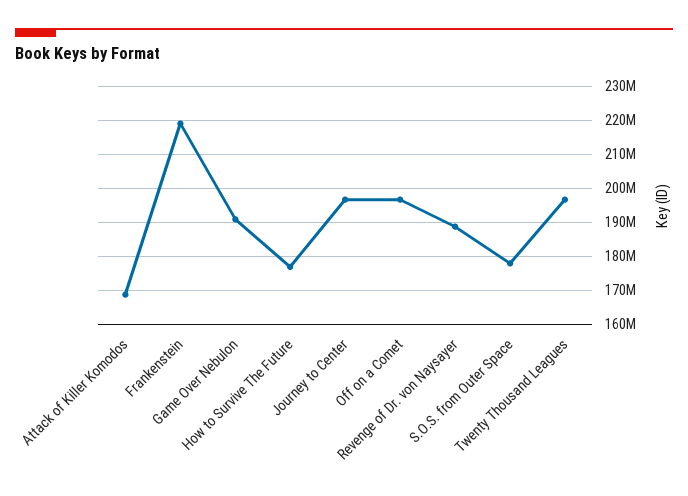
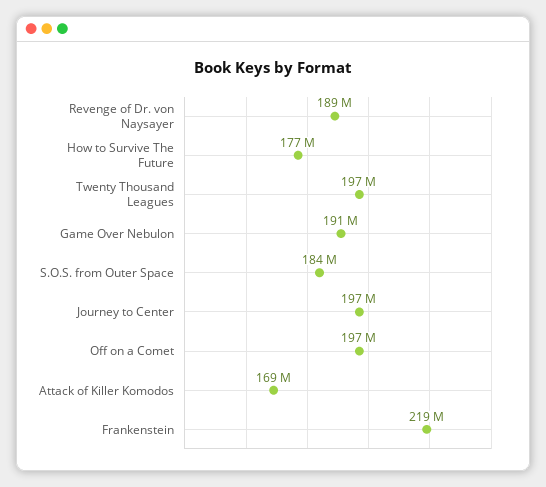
  {
    "Attack of Killer Komodos": 169000000,
    "Frankenstein": 219000000,
    "Game Over Nebulon": 191000000,
    "How to Survive The Future": 177000000,
    "Journey to Center": 197000000,
    "Off on a Comet": 197000000,
    "Revenge of Dr. von Naysayer": 189000000,
-   "S.O.S. from Outer Space": 178000000,
+   "S.O.S. from Outer Space": 184000000,
    "Twenty Thousand Leagues": 197000000
  }

